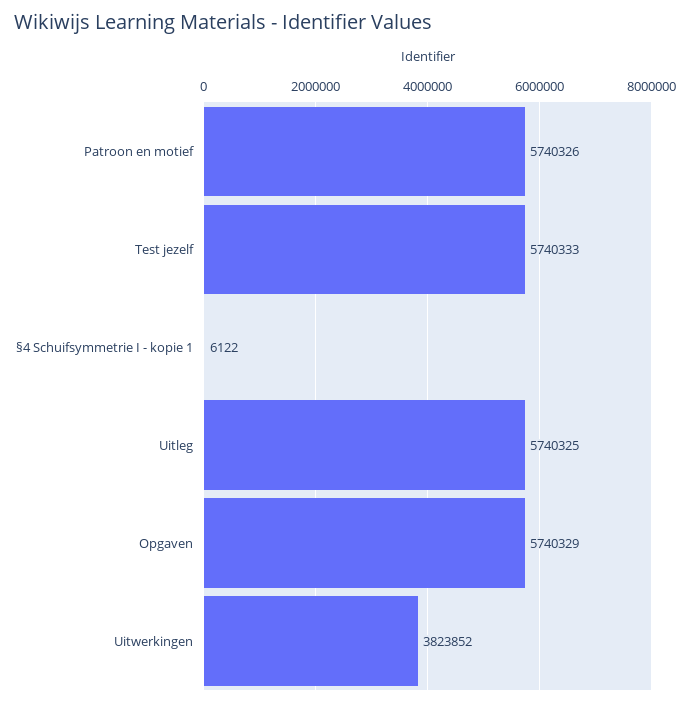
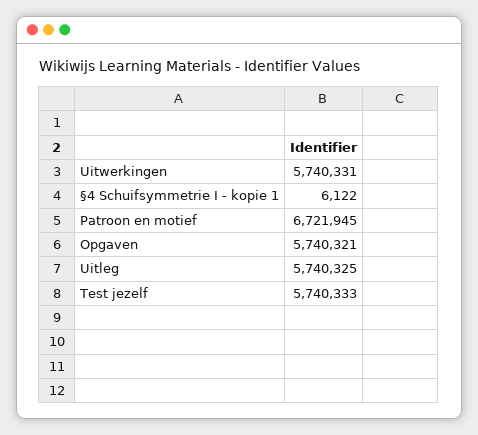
  {
-   "Patroon en motief": 5740326,
+   "Patroon en motief": 6721945,
    "Test jezelf": 5740333,
    "§4 Schuifsymmetrie I - kopie 1": 6122,
    "Uitleg": 5740325,
-   "Opgaven": 5740329,
+   "Opgaven": 5740321,
-   "Uitwerkingen": 3823852
+   "Uitwerkingen": 5740331
  }

